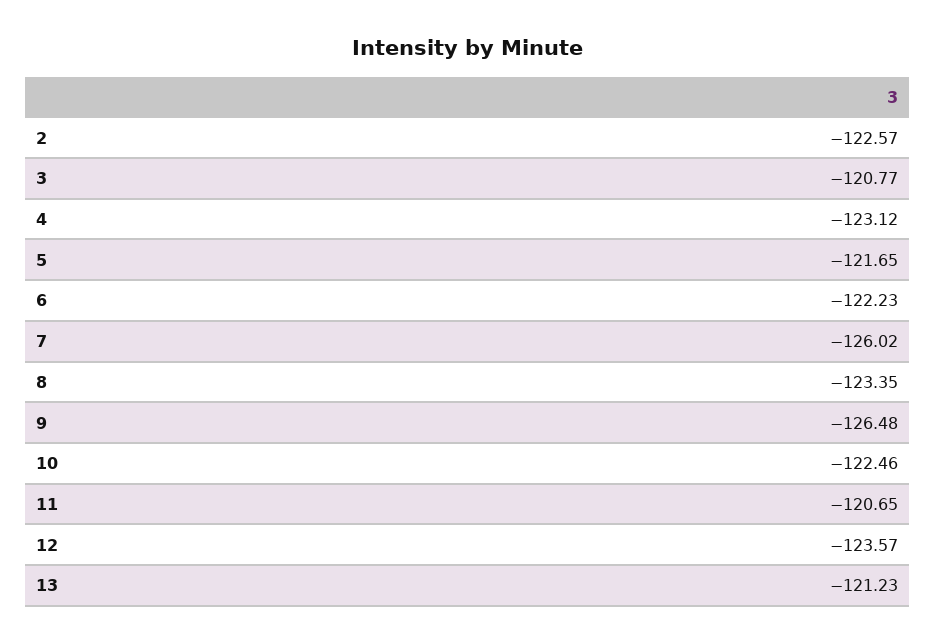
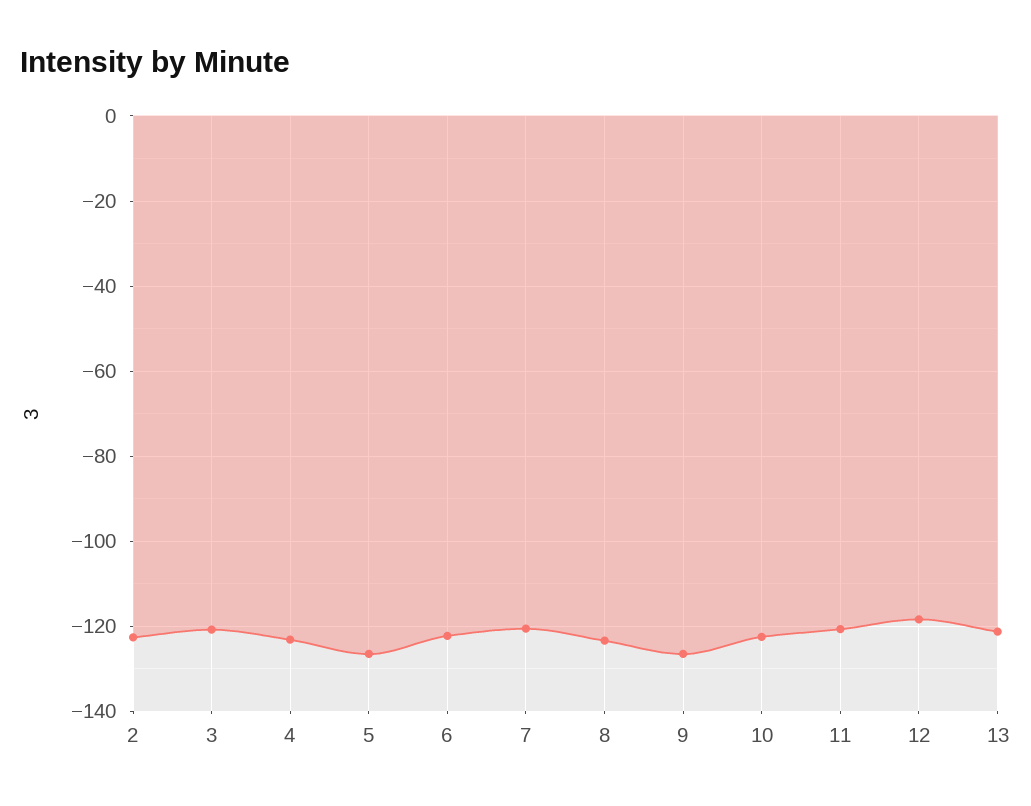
  {
    "2": -122.57,
    "3": -120.77,
    "4": -123.12,
-   "5": -121.65,
+   "5": -126,
    "6": -122.23,
-   "7": -126.02,
+   "7": -120,
    "8": -123.35,
    "9": -126.48,
    "10": -122.46,
    "11": -120.65,
-   "12": -123.57,
+   "12": -118,
    "13": -121.23
  }

